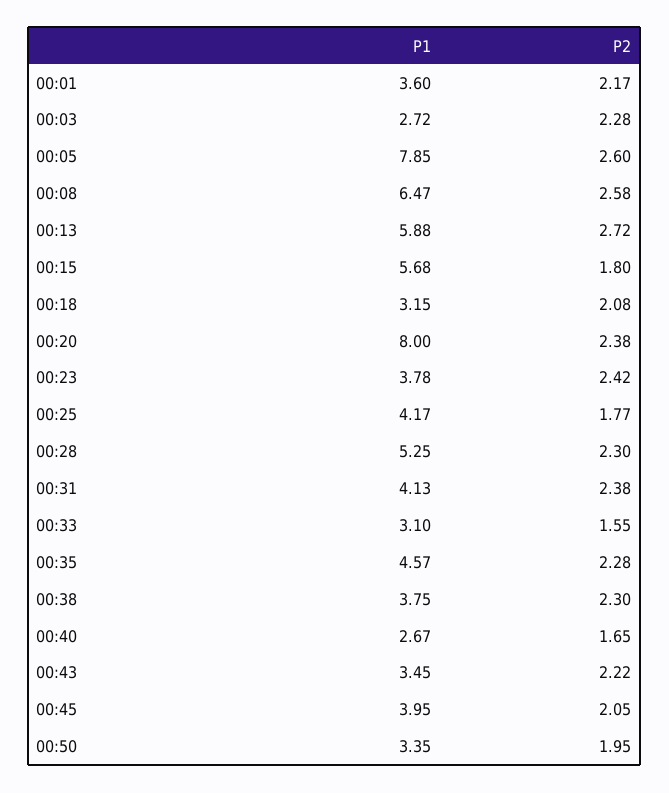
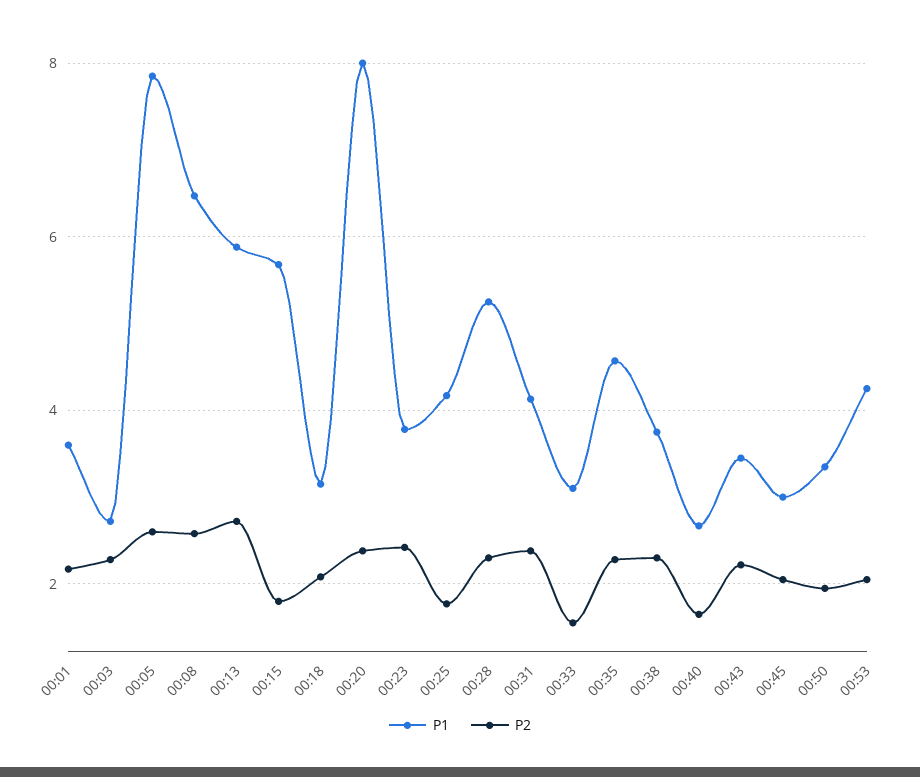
  {
    "P1": {
      "00:01": 3.6,
      "00:03": 2.72,
      "00:05": 7.85,
      "00:08": 6.47,
      "00:13": 5.88,
      "00:15": 5.68,
      "00:18": 3.15,
      "00:20": 8,
      "00:23": 3.78,
      "00:25": 4.17,
      "00:28": 5.25,
      "00:31": 4.13,
      "00:33": 3.1,
      "00:35": 4.57,
      "00:38": 3.75,
      "00:40": 2.67,
      "00:43": 3.45,
-     "00:45": 3.95,
+     "00:45": 3,
-     "00:50": 3.35
+     "00:50": 3.35,
+     "00:53": 4.2
    },
    "P2": {
      "00:01": 2.17,
      "00:03": 2.28,
      "00:05": 2.6,
      "00:08": 2.58,
      "00:13": 2.72,
      "00:15": 1.8,
      "00:18": 2.08,
      "00:20": 2.38,
      "00:23": 2.42,
      "00:25": 1.77,
      "00:28": 2.3,
      "00:31": 2.38,
      "00:33": 1.55,
      "00:35": 2.28,
      "00:38": 2.3,
      "00:40": 1.65,
      "00:43": 2.22,
      "00:45": 2.05,
-     "00:50": 1.95
+     "00:50": 1.95,
+     "00:53": 2
    }
  }

